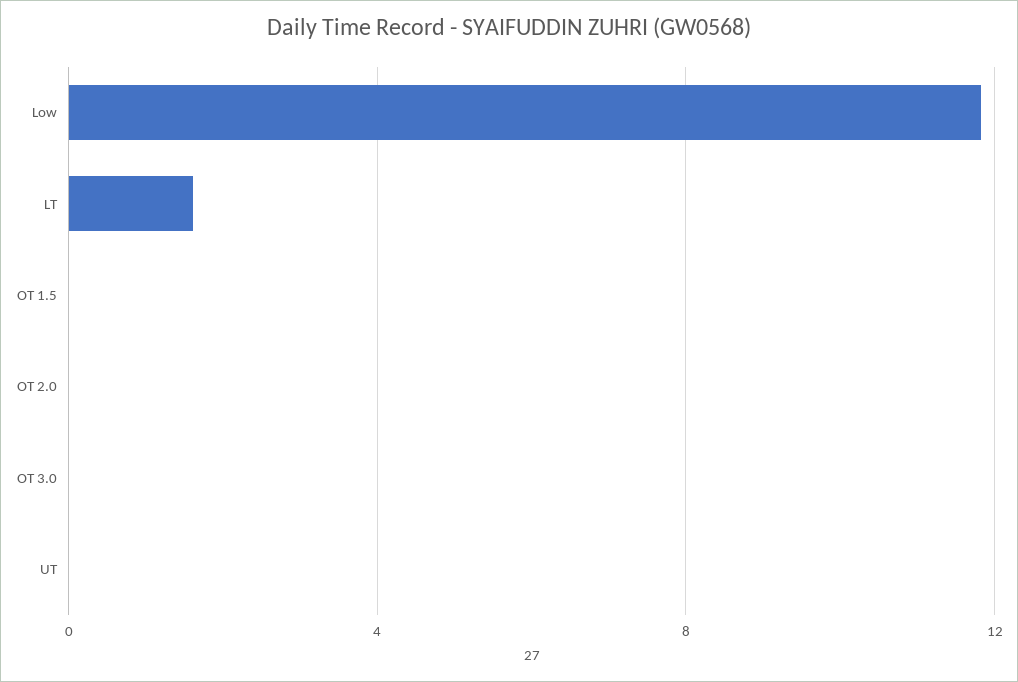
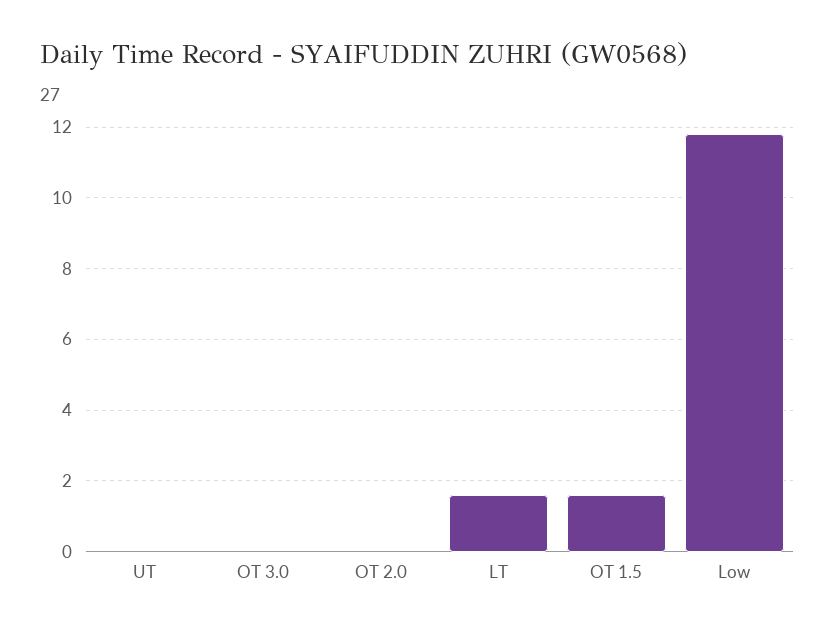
  {
    "Low": 11.8,
    "LT": 1.6,
-   "OT 1.5": 0,
+   "OT 1.5": 1.6,
    "OT 2.0": 0,
    "OT 3.0": 0,
    "UT": 0
  }

